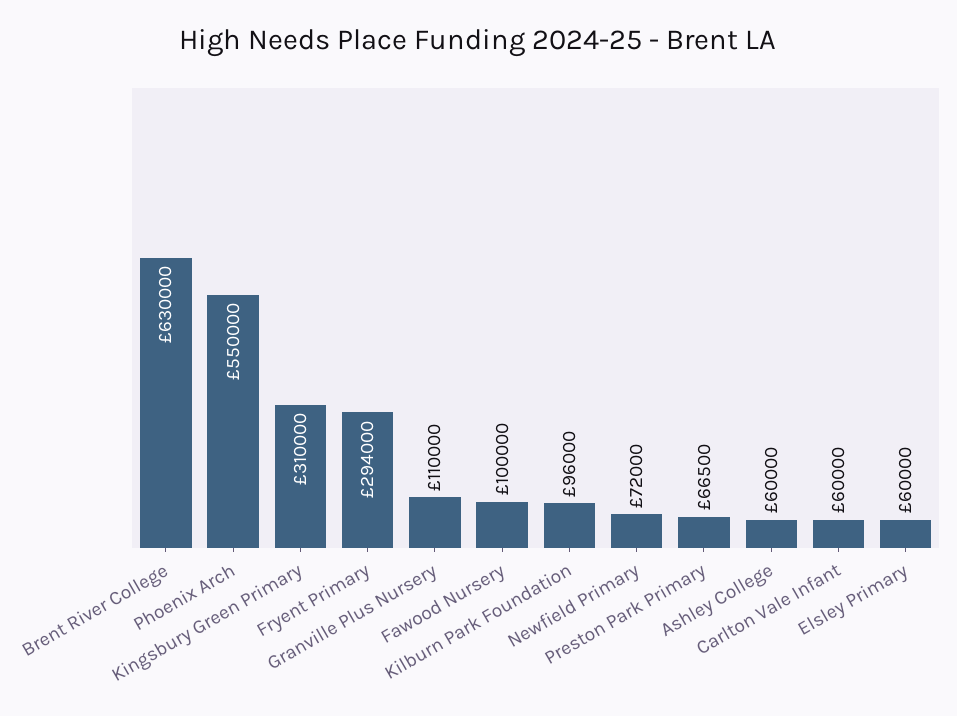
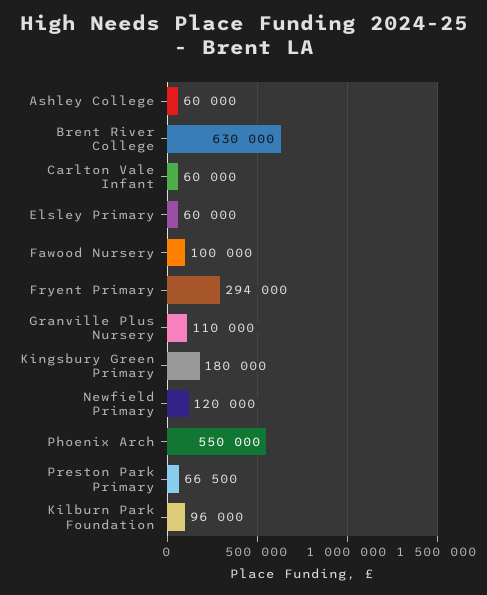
  {
    "Brent River College": 630000,
    "Phoenix Arch": 550000,
-   "Kingsbury Green Primary": 310000,
+   "Kingsbury Green Primary": 180000,
    "Fryent Primary": 294000,
    "Granville Plus Nursery": 110000,
    "Fawood Nursery": 100000,
    "Kilburn Park Foundation": 96000,
-   "Newfield Primary": 72000,
+   "Newfield Primary": 120000,
    "Preston Park Primary": 66500,
    "Ashley College": 60000,
    "Carlton Vale Infant": 60000,
    "Elsley Primary": 60000
  }

